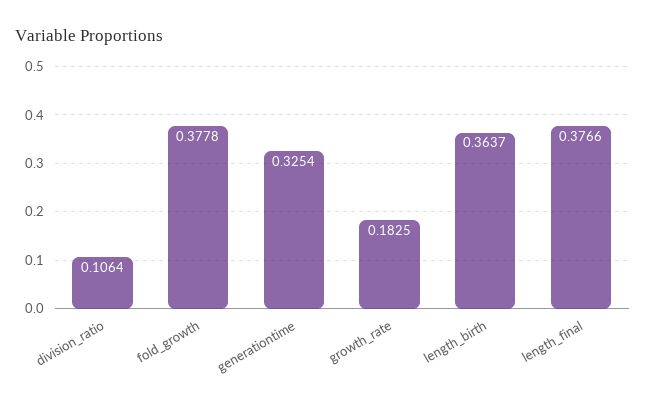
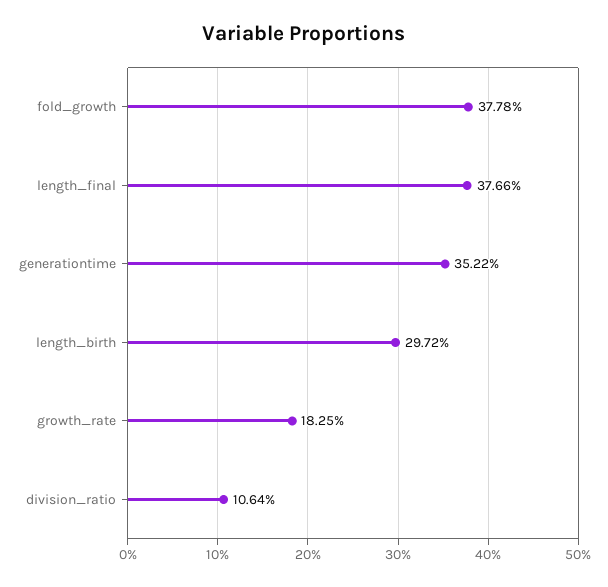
  {
    "division_ratio": 0.1064,
    "fold_growth": 0.3778,
-   "generationtime": 0.3254,
+   "generationtime": 0.3522,
    "growth_rate": 0.1825,
-   "length_birth": 0.3637,
+   "length_birth": 0.2972,
    "length_final": 0.3766
  }

